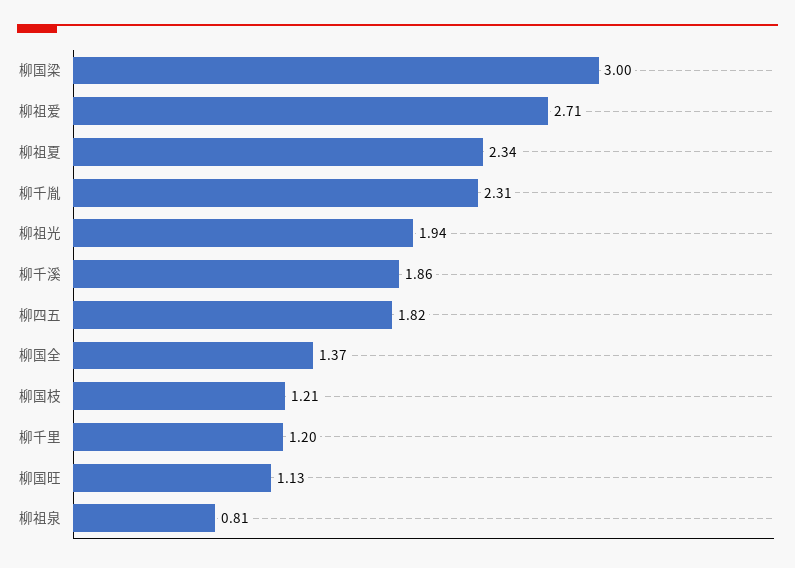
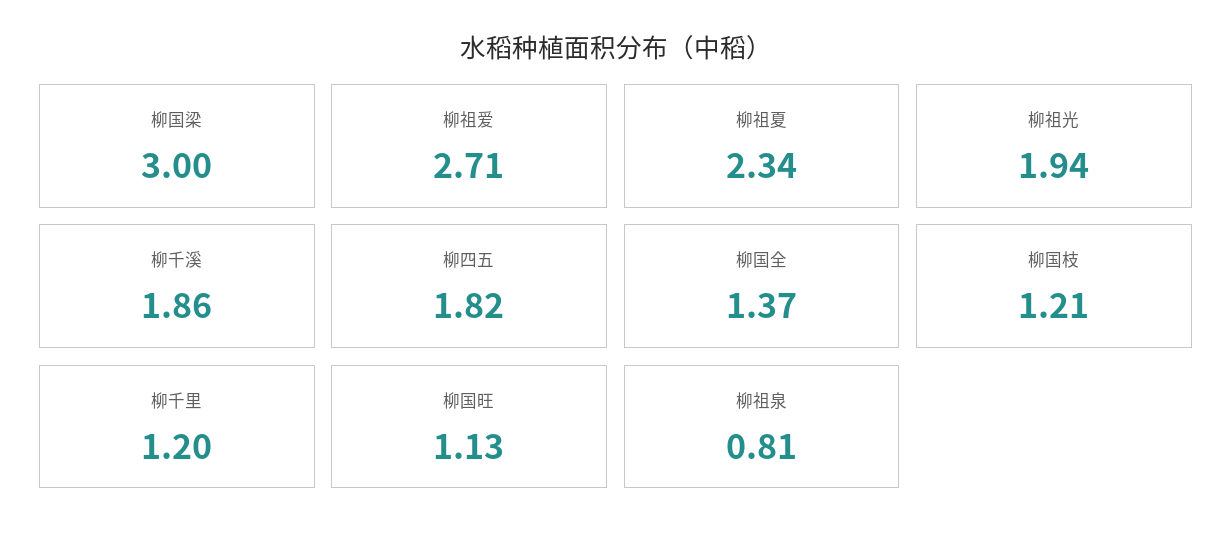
  {
    "柳国梁": 3,
    "柳祖爱": 2.71,
    "柳祖夏": 2.34,
-   "柳千胤": 2.31,
    "柳祖光": 1.94,
    "柳千溪": 1.86,
    "柳四五": 1.82,
    "柳国全": 1.37,
    "柳国枝": 1.21,
    "柳千里": 1.2,
    "柳国旺": 1.13,
    "柳祖泉": 0.81
  }

